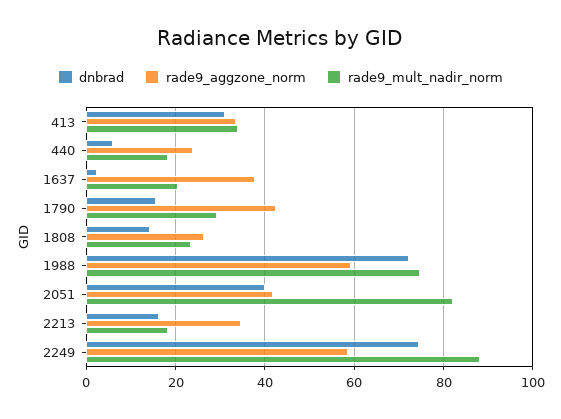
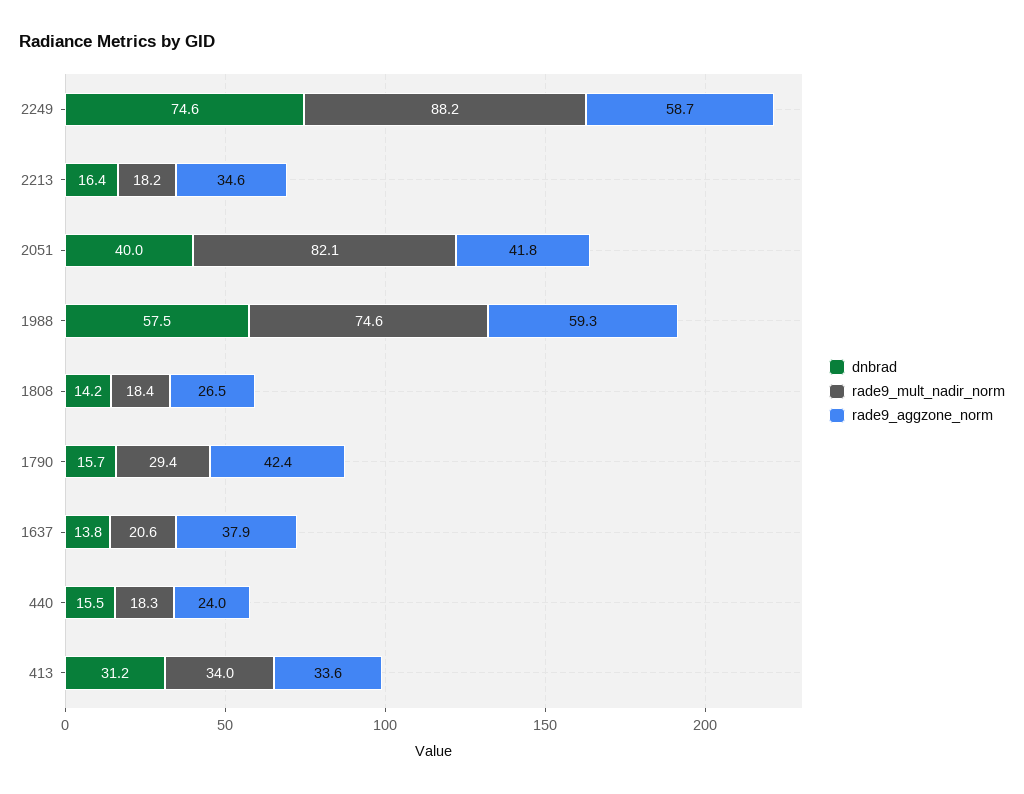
  {
    "dnbrad": {
      "413": 31.2,
-     "440": 6,
+     "440": 15.5,
-     "1637": 2,
+     "1637": 13.8,
      "1790": 15.7,
      "1808": 14.2,
-     "1988": 72,
+     "1988": 57.5,
      "2051": 40,
      "2213": 16.4,
      "2249": 74.6
    },
    "rade9_aggzone_norm": {
      "413": 33.6,
      "440": 24,
      "1637": 37.9,
      "1790": 42.4,
      "1808": 26.5,
      "1988": 59.3,
      "2051": 41.8,
      "2213": 34.6,
      "2249": 58.7
    },
    "rade9_mult_nadir_norm": {
      "413": 34,
      "440": 18.3,
      "1637": 20.6,
      "1790": 29.4,
-     "1808": 24,
+     "1808": 18.4,
      "1988": 74.6,
      "2051": 82.1,
      "2213": 18.2,
      "2249": 88.2
    }
  }

